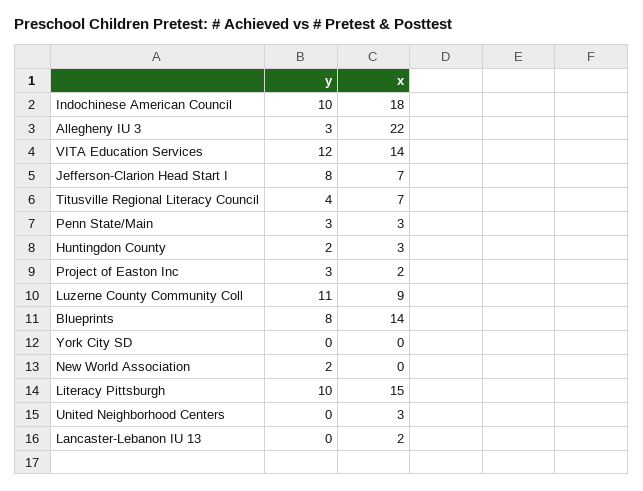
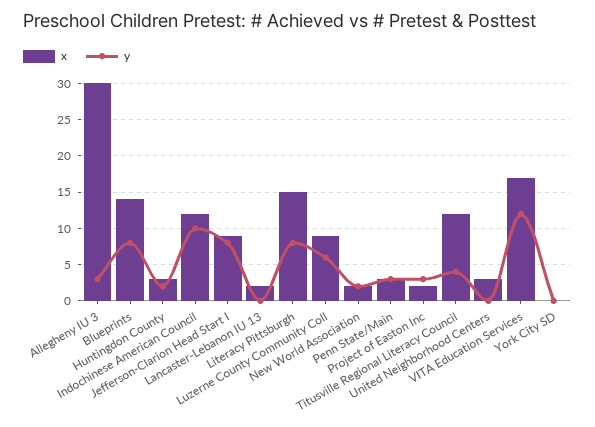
  {
    "y": {
      "Indochinese American Council": 10,
      "Allegheny IU 3": 3,
      "VITA Education Services": 12,
      "Jefferson-Clarion Head Start I": 8,
      "Titusville Regional Literacy Council": 4,
      "Penn State/Main": 3,
      "Huntingdon County": 2,
      "Project of Easton Inc": 3,
-     "Luzerne County Community Coll": 11,
+     "Luzerne County Community Coll": 6,
      "Blueprints": 8,
      "York City SD": 0,
      "New World Association": 2,
-     "Literacy Pittsburgh": 10,
+     "Literacy Pittsburgh": 8,
      "United Neighborhood Centers": 0,
      "Lancaster-Lebanon IU 13": 0
    },
    "x": {
-     "Indochinese American Council": 18,
+     "Indochinese American Council": 12,
-     "Allegheny IU 3": 22,
+     "Allegheny IU 3": 30,
-     "VITA Education Services": 14,
+     "VITA Education Services": 17,
-     "Jefferson-Clarion Head Start I": 7,
+     "Jefferson-Clarion Head Start I": 9,
-     "Titusville Regional Literacy Council": 7,
+     "Titusville Regional Literacy Council": 12,
      "Penn State/Main": 3,
      "Huntingdon County": 3,
      "Project of Easton Inc": 2,
      "Luzerne County Community Coll": 9,
      "Blueprints": 14,
      "York City SD": 0,
-     "New World Association": 0,
+     "New World Association": 2,
      "Literacy Pittsburgh": 15,
      "United Neighborhood Centers": 3,
      "Lancaster-Lebanon IU 13": 2
    }
  }

